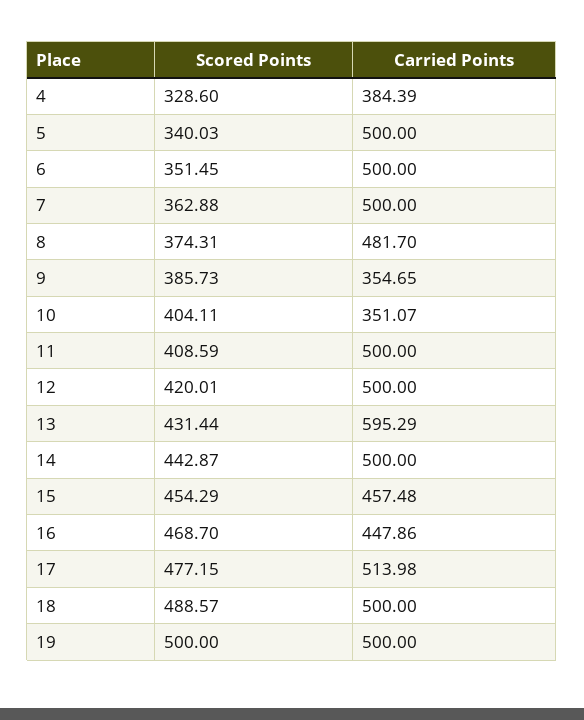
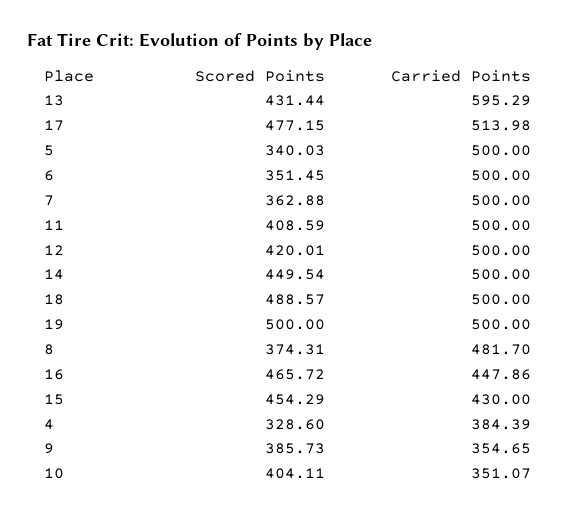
  {
    "Scored Points": {
      "4": 328.6,
      "5": 340.03,
      "6": 351.45,
      "7": 362.88,
      "8": 374.31,
      "9": 385.73,
      "10": 404.11,
      "11": 408.59,
      "12": 420.01,
      "13": 431.44,
-     "14": 442.87,
+     "14": 449.54,
      "15": 454.29,
-     "16": 468.7,
+     "16": 465.72,
      "17": 477.15,
      "18": 488.57,
      "19": 500
    },
    "Carried Points": {
      "4": 384.39,
      "5": 500,
      "6": 500,
      "7": 500,
      "8": 481.7,
      "9": 354.65,
      "10": 351.07,
      "11": 500,
      "12": 500,
      "13": 595.29,
      "14": 500,
-     "15": 457.48,
+     "15": 430,
      "16": 447.86,
      "17": 513.98,
      "18": 500,
      "19": 500
    }
  }

